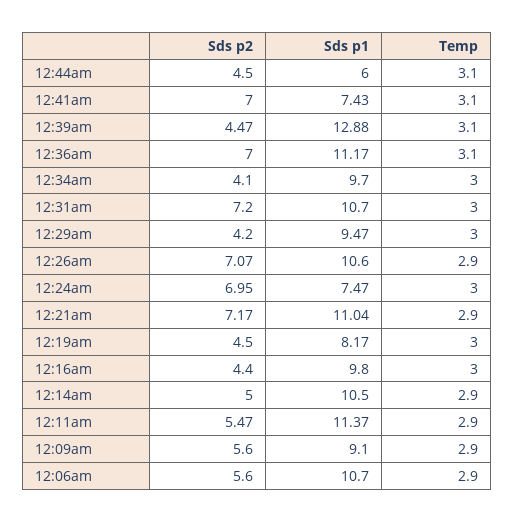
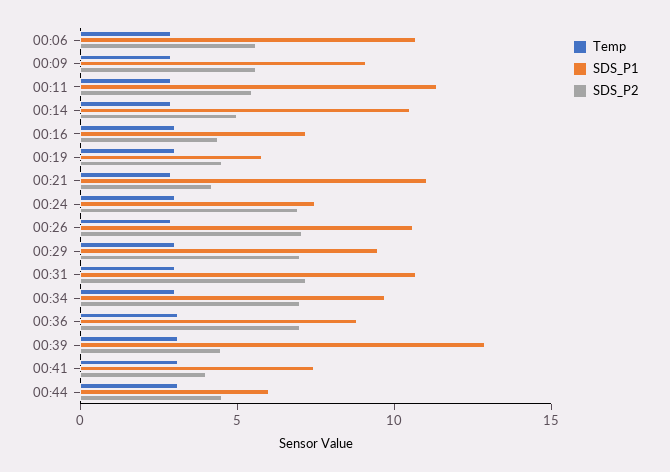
  {
    "Sds p2": {
      "12:44am": 4.5,
-     "12:41am": 7,
+     "12:41am": 4,
      "12:39am": 4.47,
      "12:36am": 7,
-     "12:34am": 4.1,
+     "12:34am": 7,
      "12:31am": 7.2,
-     "12:29am": 4.2,
+     "12:29am": 7,
      "12:26am": 7.07,
      "12:24am": 6.95,
-     "12:21am": 7.17,
+     "12:21am": 4,
      "12:19am": 4.5,
      "12:16am": 4.4,
      "12:14am": 5,
      "12:11am": 5.47,
      "12:09am": 5.6,
      "12:06am": 5.6
    },
    "Sds p1": {
      "12:44am": 6,
      "12:41am": 7.43,
      "12:39am": 12.88,
-     "12:36am": 11.17,
+     "12:36am": 9,
      "12:34am": 9.7,
      "12:31am": 10.7,
      "12:29am": 9.47,
      "12:26am": 10.6,
      "12:24am": 7.47,
      "12:21am": 11.04,
-     "12:19am": 8.17,
+     "12:19am": 6,
-     "12:16am": 9.8,
+     "12:16am": 7,
      "12:14am": 10.5,
      "12:11am": 11.37,
      "12:09am": 9.1,
      "12:06am": 10.7
    },
    "Temp": {
      "12:44am": 3.1,
      "12:41am": 3.1,
      "12:39am": 3.1,
      "12:36am": 3.1,
      "12:34am": 3,
      "12:31am": 3,
      "12:29am": 3,
      "12:26am": 2.9,
      "12:24am": 3,
      "12:21am": 2.9,
      "12:19am": 3,
      "12:16am": 3,
      "12:14am": 2.9,
      "12:11am": 2.9,
      "12:09am": 2.9,
      "12:06am": 2.9
    }
  }

